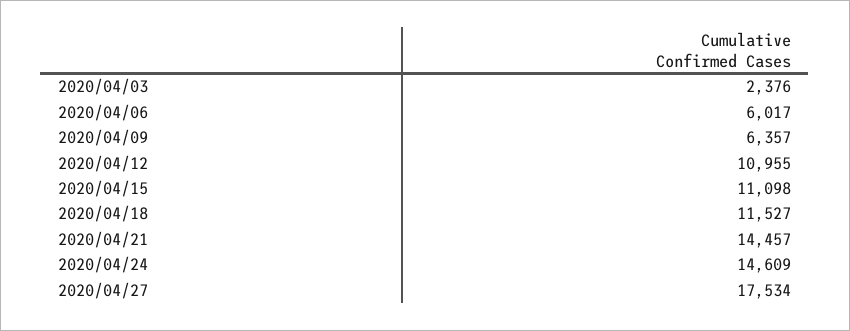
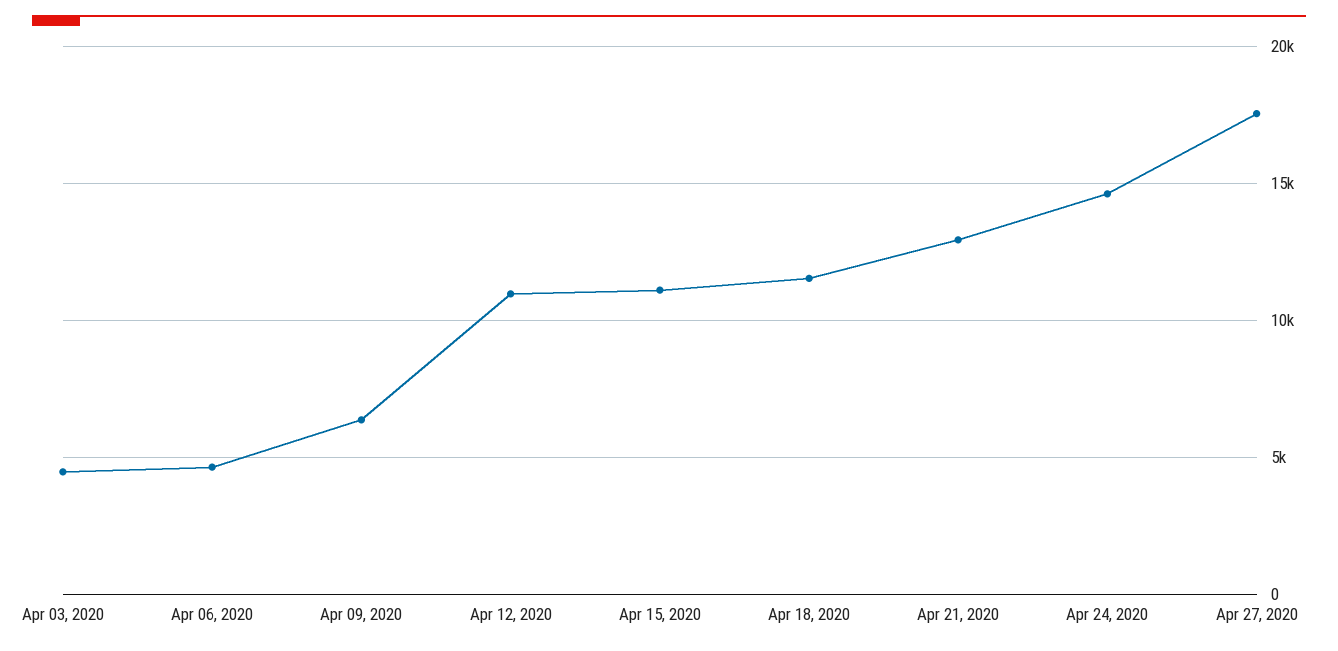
  {
-   "2020/04/03": 2376,
+   "2020/04/03": 4500,
-   "2020/04/06": 6017,
+   "2020/04/06": 4500,
    "2020/04/09": 6357,
    "2020/04/12": 10955,
    "2020/04/15": 11098,
    "2020/04/18": 11527,
-   "2020/04/21": 14457,
+   "2020/04/21": 13000,
    "2020/04/24": 14609,
    "2020/04/27": 17534
  }

